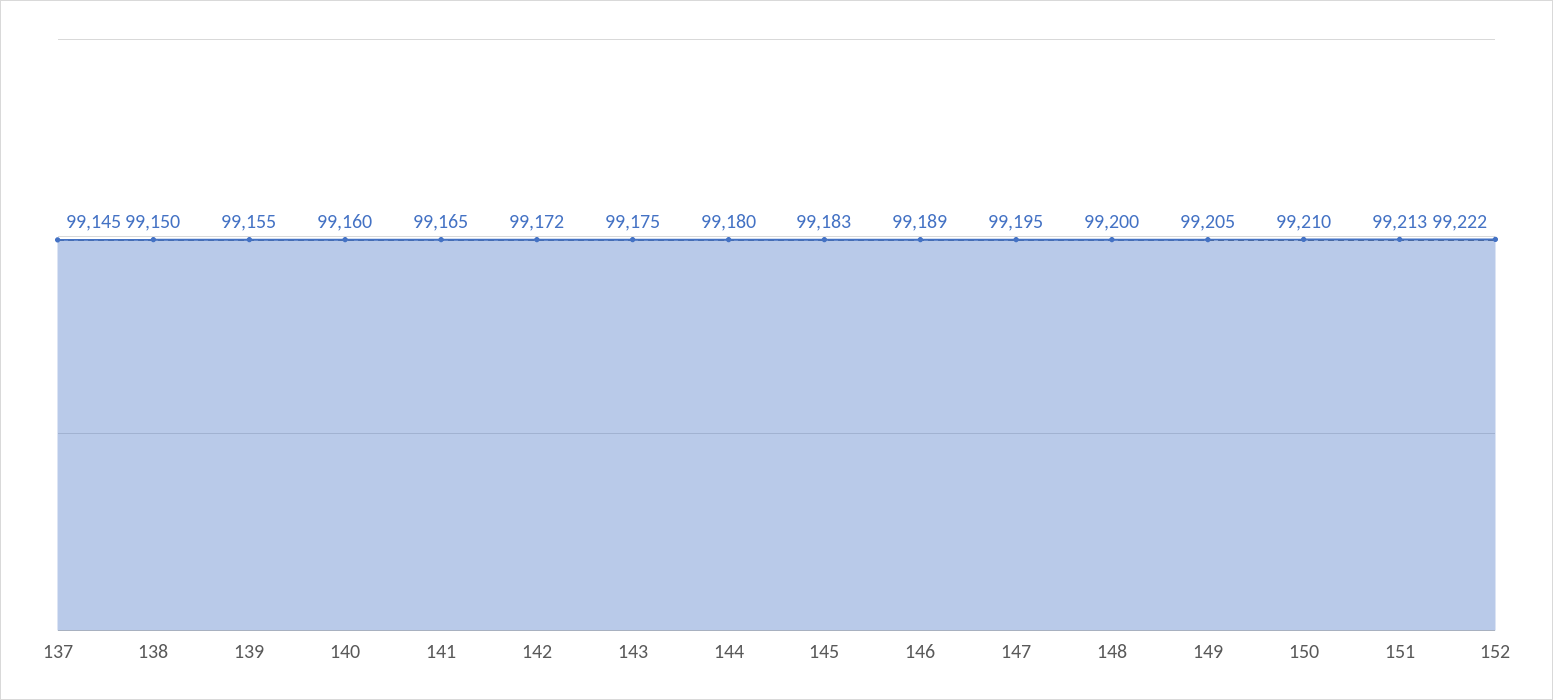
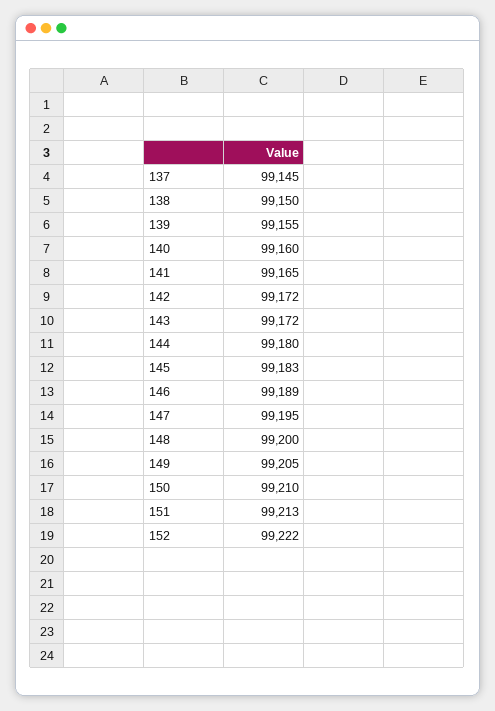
  {
    "137": 99145,
    "138": 99150,
    "139": 99155,
    "140": 99160,
    "141": 99165,
    "142": 99172,
-   "143": 99175,
+   "143": 99172,
    "144": 99180,
    "145": 99183,
    "146": 99189,
    "147": 99195,
    "148": 99200,
    "149": 99205,
    "150": 99210,
    "151": 99213,
    "152": 99222
  }

